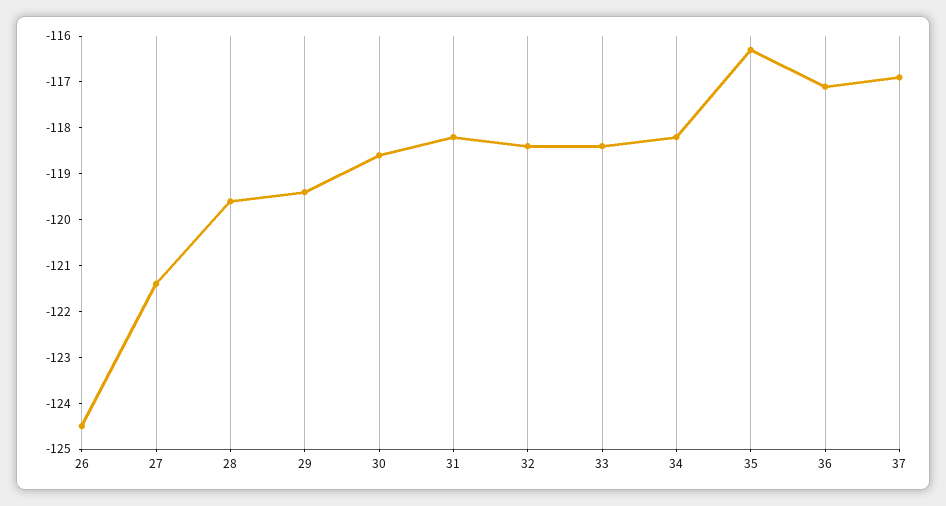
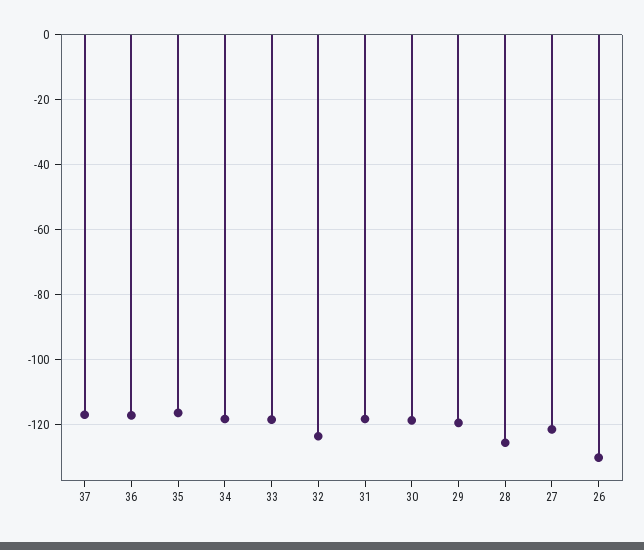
  {
-   "26": -124.5,
+   "26": -130,
    "27": -121.5,
-   "28": -119.5,
+   "28": -126,
    "29": -119.5,
    "30": -118.5,
    "31": -118,
-   "32": -118.5,
+   "32": -124,
    "33": -118.5,
    "34": -118,
    "35": -116.5,
    "36": -117,
    "37": -117
  }

